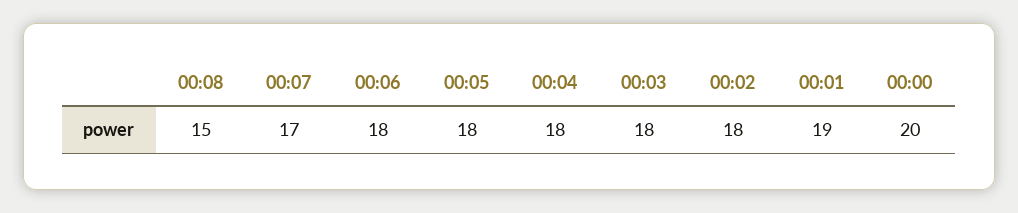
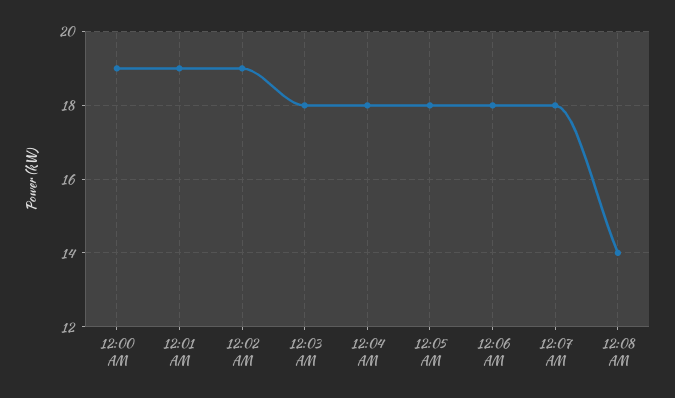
  {
-   "00:08": 15,
+   "00:08": 14,
-   "00:07": 17,
+   "00:07": 18,
    "00:06": 18,
    "00:05": 18,
    "00:04": 18,
    "00:03": 18,
-   "00:02": 18,
+   "00:02": 19,
    "00:01": 19,
-   "00:00": 20
+   "00:00": 19
  }

